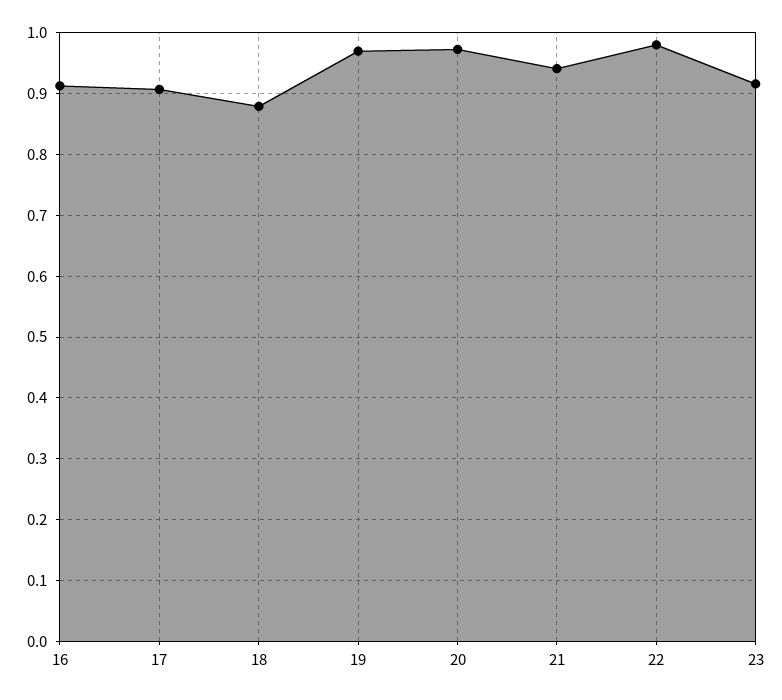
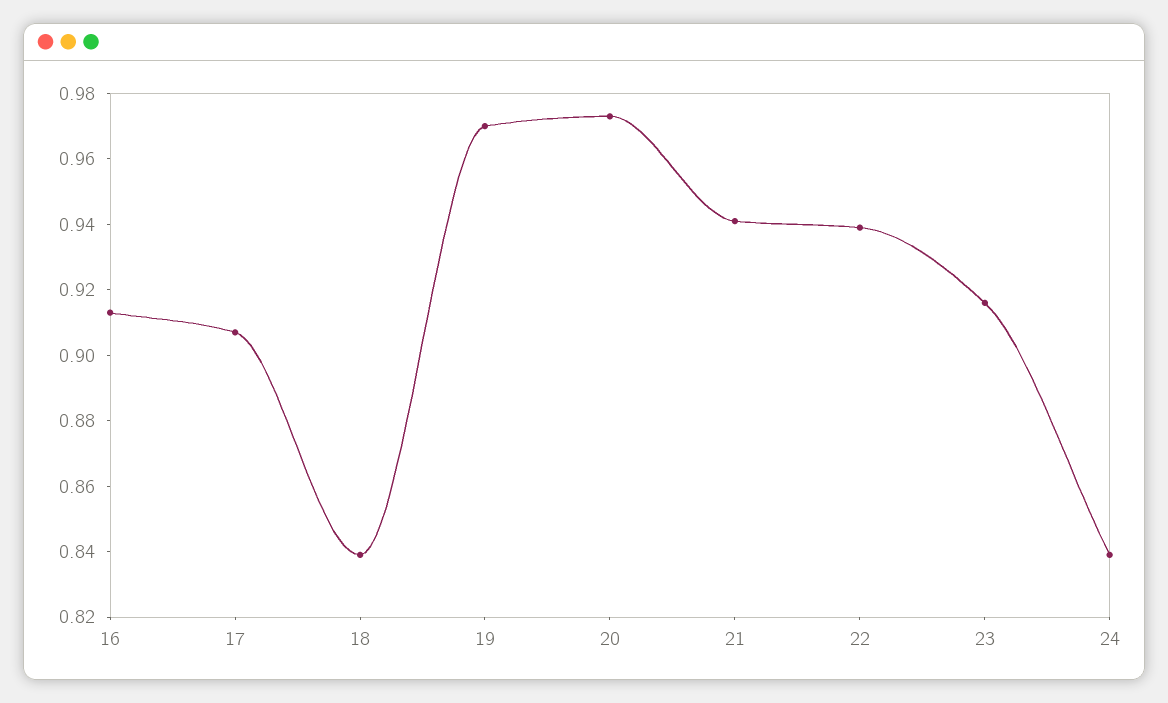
  {
    "16": 0.915,
    "17": 0.905,
-   "18": 0.88,
+   "18": 0.84,
    "19": 0.97,
    "20": 0.975,
    "21": 0.94,
-   "22": 0.98,
+   "22": 0.94,
-   "23": 0.915
+   "23": 0.915,
+   "24": 0.84
  }

